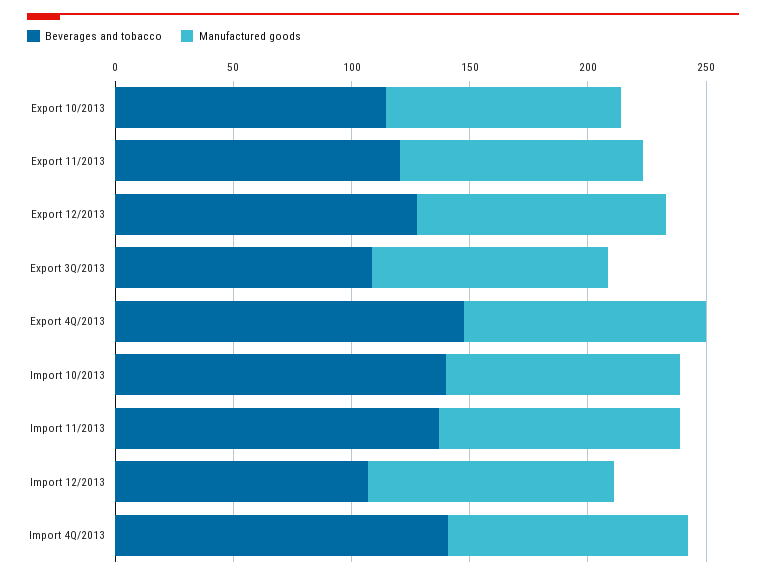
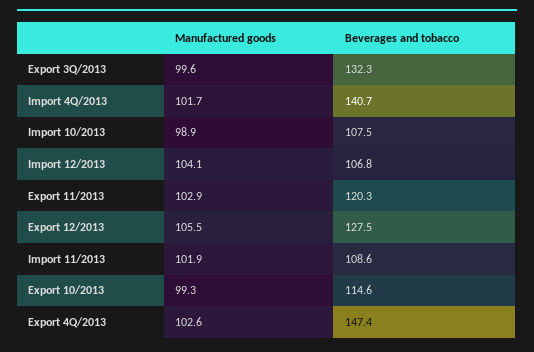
  {
    "Beverages and tobacco": {
      "Export 10/2013": 114.6,
      "Export 11/2013": 120.3,
      "Export 12/2013": 127.5,
-     "Export 3Q/2013": 110,
+     "Export 3Q/2013": 132.3,
      "Export 4Q/2013": 147.4,
-     "Import 10/2013": 140,
+     "Import 10/2013": 107.5,
-     "Import 11/2013": 140,
+     "Import 11/2013": 108.6,
      "Import 12/2013": 106.8,
      "Import 4Q/2013": 140.7
    },
    "Manufactured goods": {
      "Export 10/2013": 99.3,
      "Export 11/2013": 102.9,
      "Export 12/2013": 105.5,
      "Export 3Q/2013": 99.6,
      "Export 4Q/2013": 102.6,
      "Import 10/2013": 98.9,
      "Import 11/2013": 101.9,
      "Import 12/2013": 104.1,
      "Import 4Q/2013": 101.7
    }
  }

